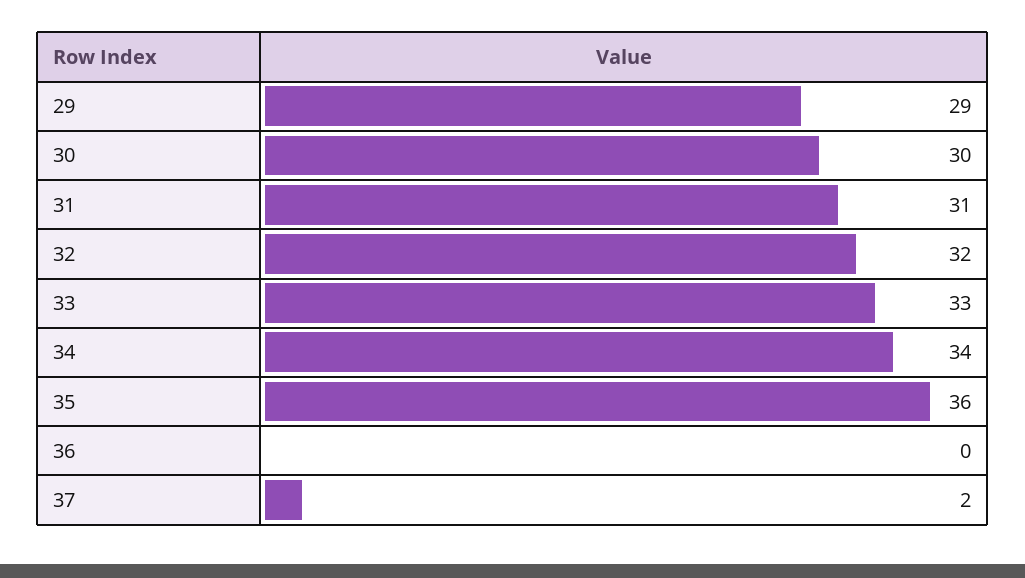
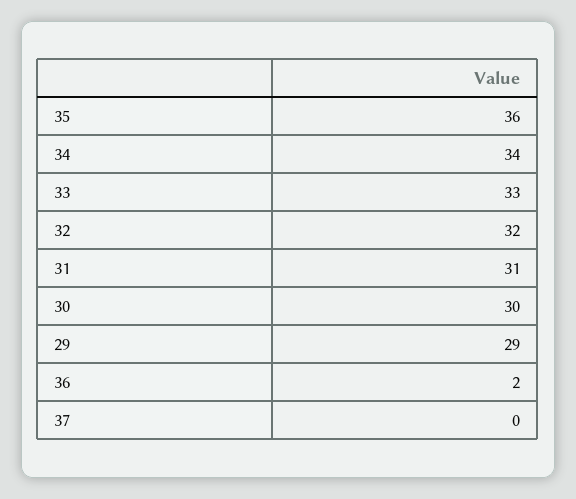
  {
    "29": 29,
    "30": 30,
    "31": 31,
    "32": 32,
    "33": 33,
    "34": 34,
    "35": 36,
-   "36": 0,
+   "36": 2,
-   "37": 2
+   "37": 0
  }

